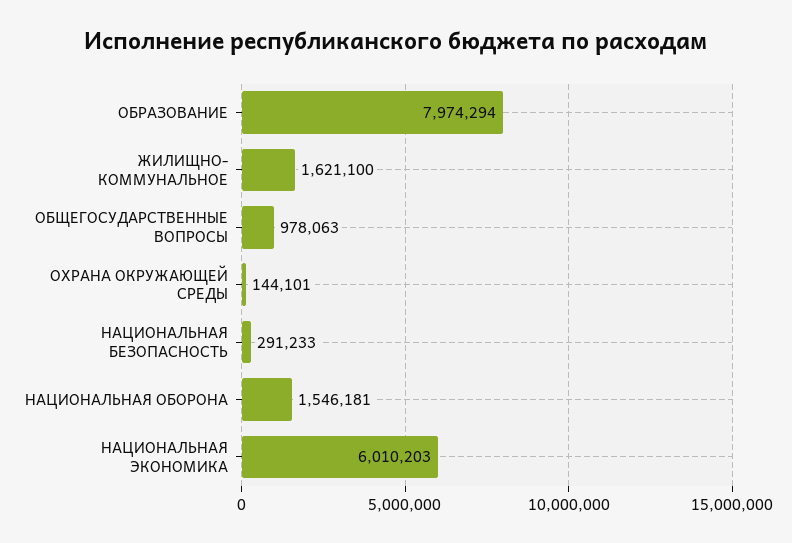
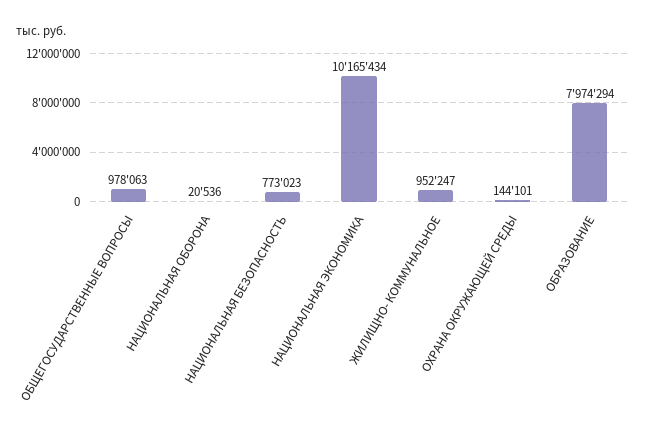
  {
    "ОБРАЗОВАНИЕ": 7974294,
-   "ЖИЛИЩНО- КОММУНАЛЬНОЕ": 1621100,
+   "ЖИЛИЩНО- КОММУНАЛЬНОЕ": 952247,
    "ОБЩЕГОСУДАРСТВЕННЫЕ ВОПРОСЫ": 978063,
    "ОХРАНА ОКРУЖАЮЩЕЙ СРЕДЫ": 144101,
-   "НАЦИОНАЛЬНАЯ БЕЗОПАСНОСТЬ": 291233,
+   "НАЦИОНАЛЬНАЯ БЕЗОПАСНОСТЬ": 773023,
-   "НАЦИОНАЛЬНАЯ ОБОРОНА": 1546181,
+   "НАЦИОНАЛЬНАЯ ОБОРОНА": 20536,
-   "НАЦИОНАЛЬНАЯ ЭКОНОМИКА": 6010203
+   "НАЦИОНАЛЬНАЯ ЭКОНОМИКА": 10165434
  }

